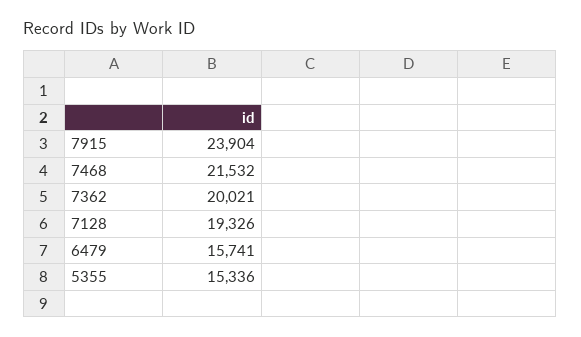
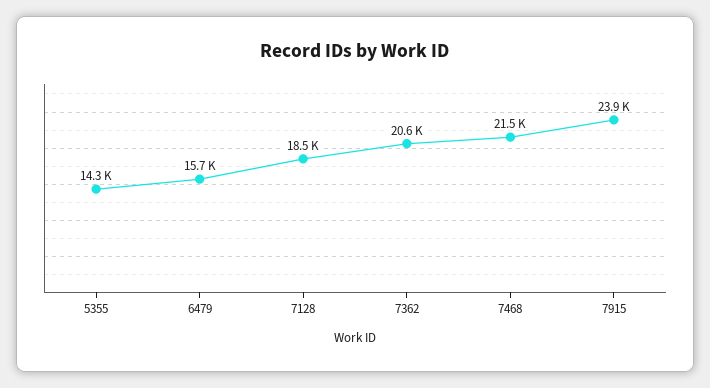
  {
    "7915": 23904,
    "7468": 21532,
-   "7362": 20021,
+   "7362": 20600,
-   "7128": 19326,
+   "7128": 18500,
    "6479": 15741,
-   "5355": 15336
+   "5355": 14300
  }

